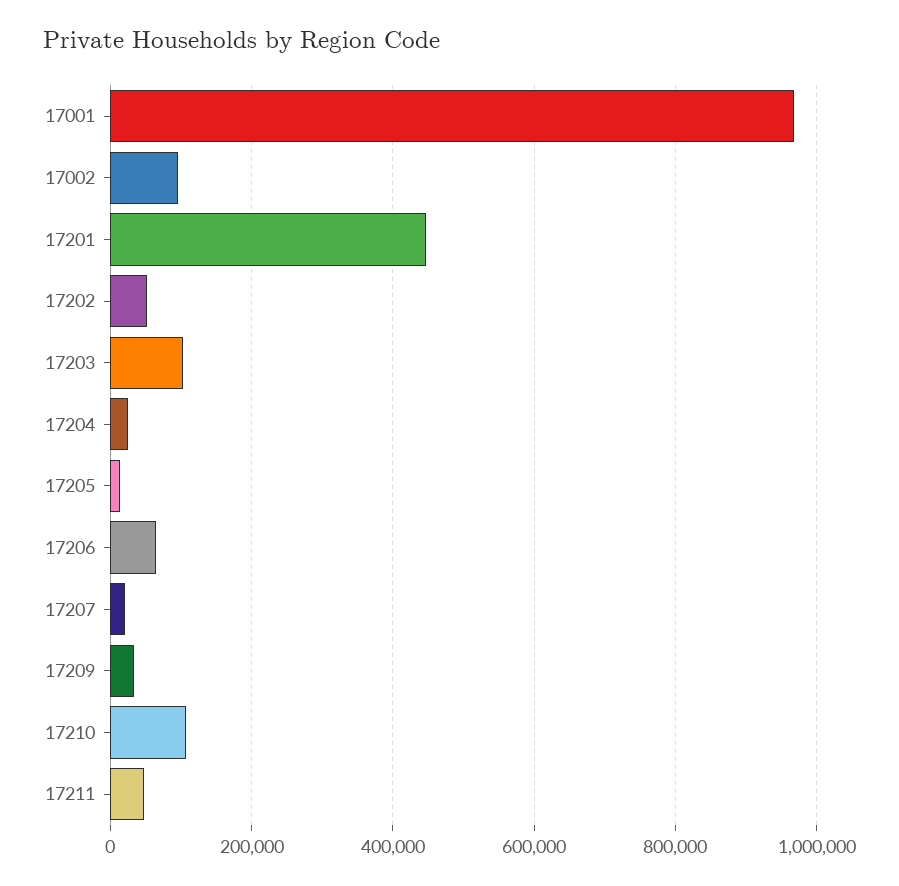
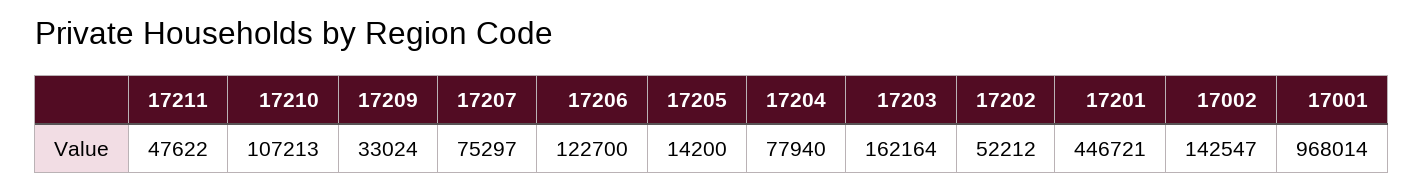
  {
    "17001": 968014,
-   "17002": 100000,
+   "17002": 142547,
    "17201": 446721,
    "17202": 52212,
-   "17203": 100000,
+   "17203": 162164,
-   "17204": 20000,
+   "17204": 77940,
    "17205": 14200,
-   "17206": 60000,
+   "17206": 122700,
-   "17207": 20000,
+   "17207": 75297,
    "17209": 33024,
    "17210": 107213,
    "17211": 47622
  }

